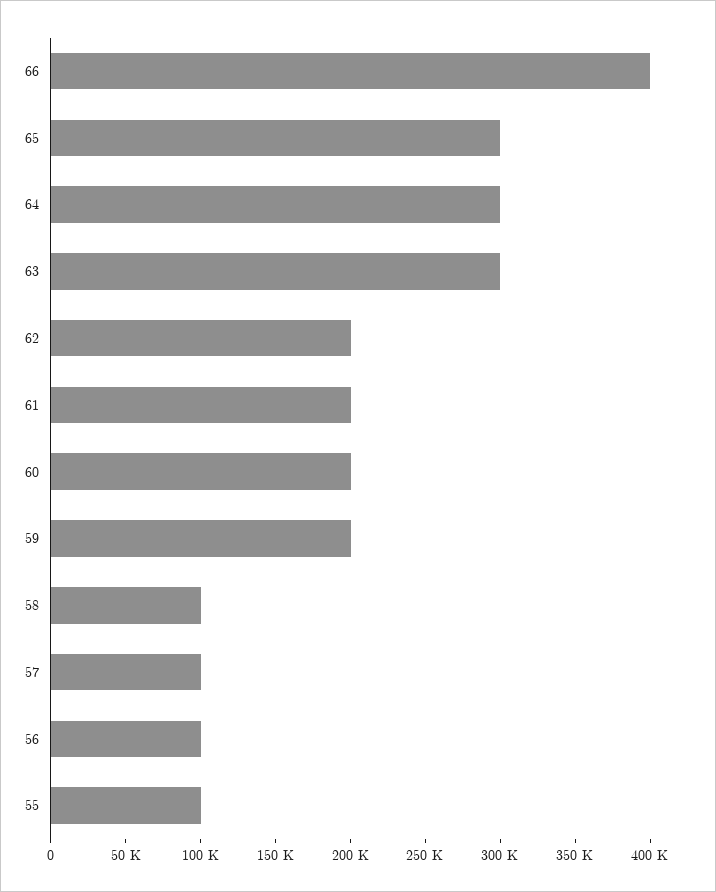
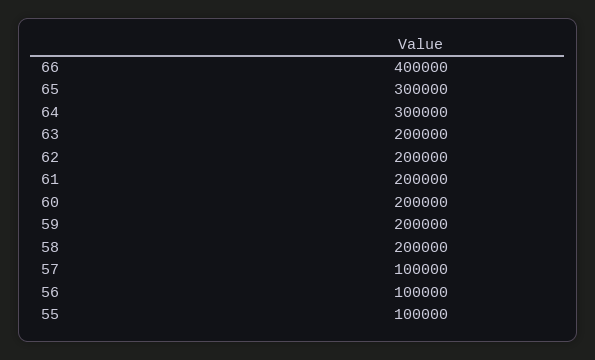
  {
    "66": 400000,
    "65": 300000,
    "64": 300000,
-   "63": 300000,
+   "63": 200000,
    "62": 200000,
    "61": 200000,
    "60": 200000,
    "59": 200000,
-   "58": 100000,
+   "58": 200000,
    "57": 100000,
    "56": 100000,
    "55": 100000
  }

